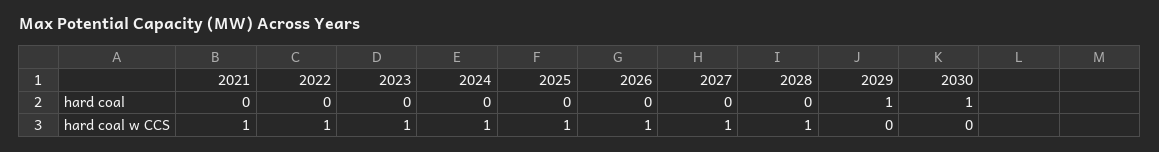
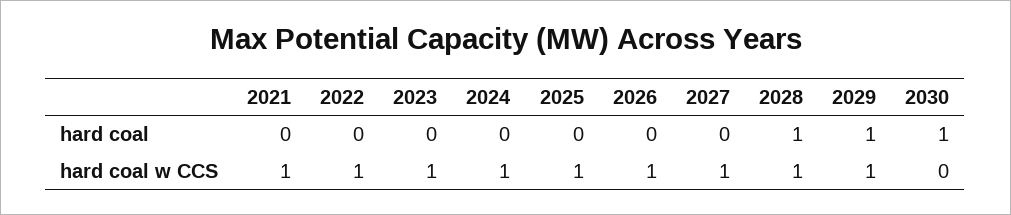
  {
    "2021": {
      "hard coal": 0,
      "hard coal w CCS": 1
    },
    "2022": {
      "hard coal": 0,
      "hard coal w CCS": 1
    },
    "2023": {
      "hard coal": 0,
      "hard coal w CCS": 1
    },
    "2024": {
      "hard coal": 0,
      "hard coal w CCS": 1
    },
    "2025": {
      "hard coal": 0,
      "hard coal w CCS": 1
    },
    "2026": {
      "hard coal": 0,
      "hard coal w CCS": 1
    },
    "2027": {
      "hard coal": 0,
      "hard coal w CCS": 1
    },
    "2028": {
-     "hard coal": 0,
+     "hard coal": 1,
      "hard coal w CCS": 1
    },
    "2029": {
      "hard coal": 1,
-     "hard coal w CCS": 0
+     "hard coal w CCS": 1
    },
    "2030": {
      "hard coal": 1,
      "hard coal w CCS": 0
    }
  }

